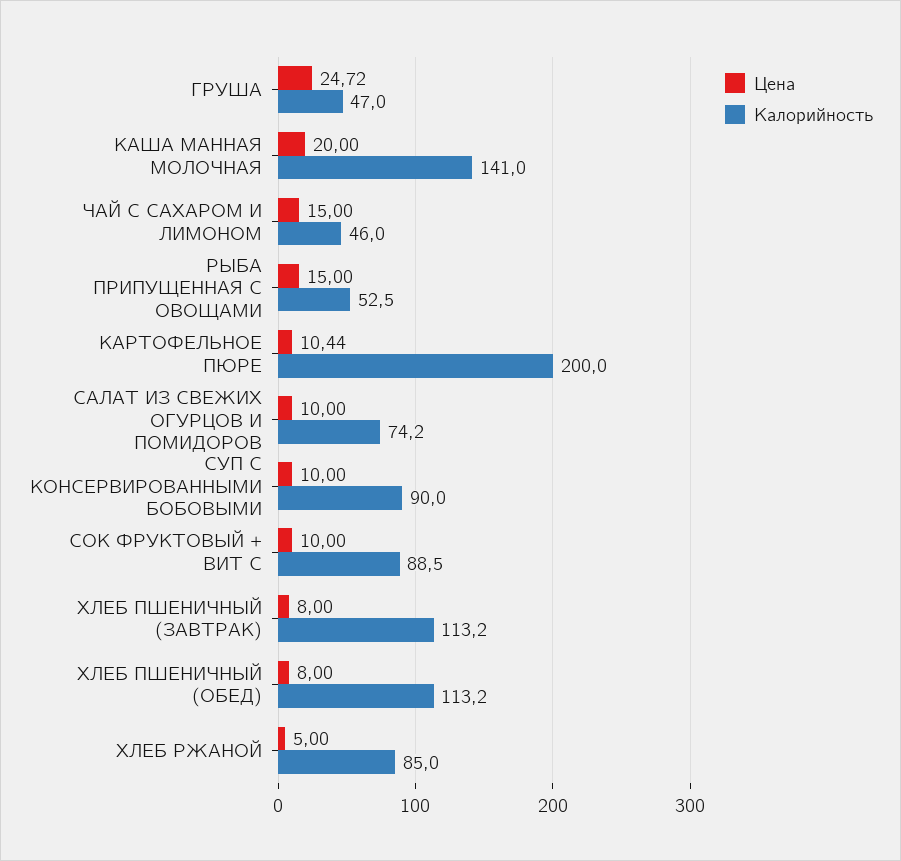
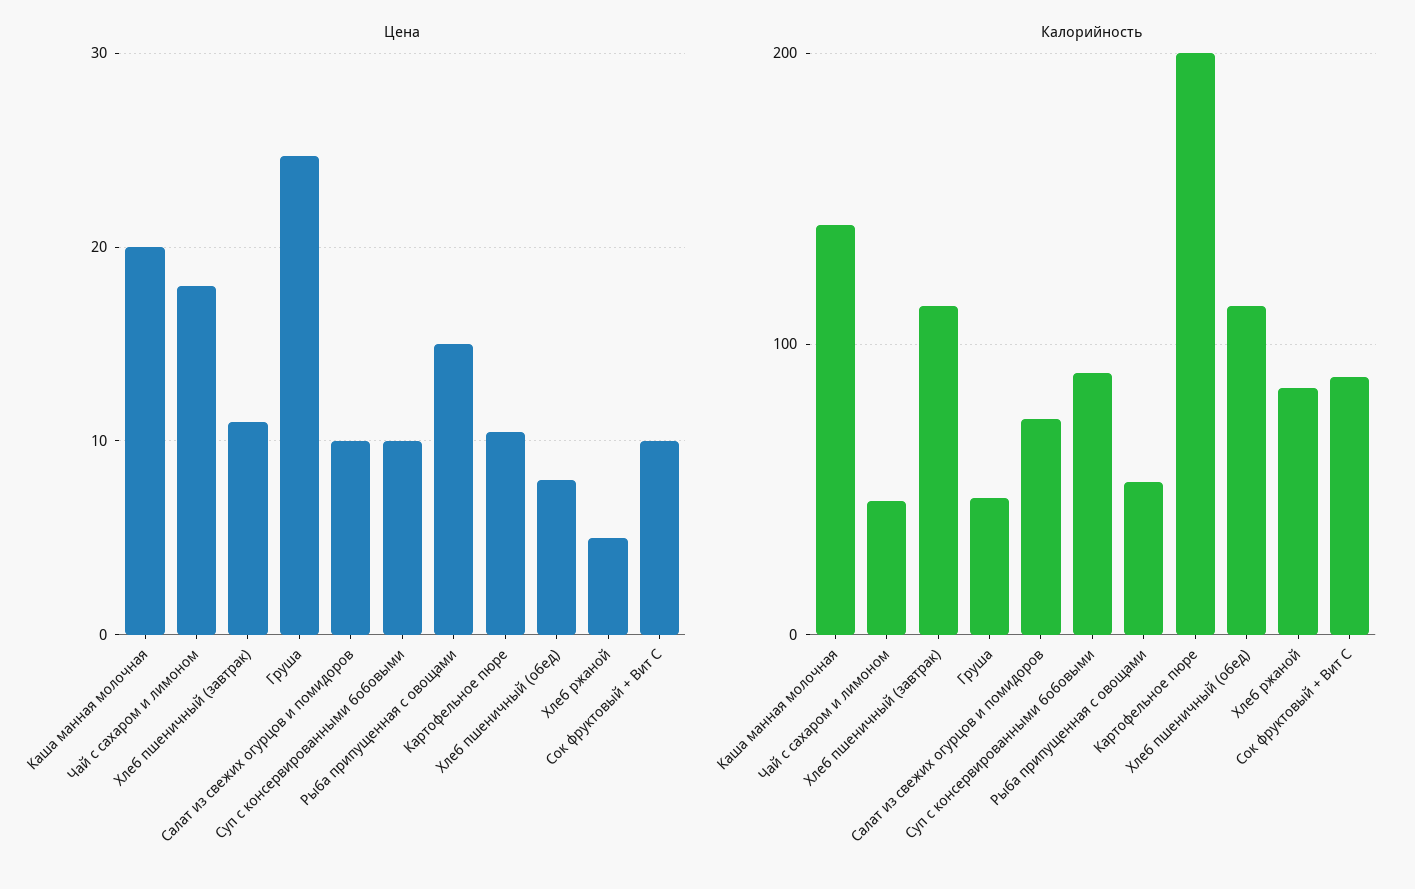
  {
    "Цена": {
      "ГРУША": 24.72,
      "КАША МАННАЯ МОЛОЧНАЯ": 20,
-     "ЧАЙ С САХАРОМ И ЛИМОНОМ": 15,
+     "ЧАЙ С САХАРОМ И ЛИМОНОМ": 18,
      "РЫБА ПРИПУЩЕННАЯ С ОВОЩАМИ": 15,
      "КАРТОФЕЛЬНОЕ ПЮРЕ": 10.44,
      "САЛАТ ИЗ СВЕЖИХ ОГУРЦОВ И ПОМИДОРОВ": 10,
      "СУП С КОНСЕРВИРОВАННЫМИ БОБОВЫМИ": 10,
      "СОК ФРУКТОВЫЙ + ВИТ С": 10,
-     "ХЛЕБ ПШЕНИЧНЫЙ (ЗАВТРАК)": 8,
+     "ХЛЕБ ПШЕНИЧНЫЙ (ЗАВТРАК)": 11,
      "ХЛЕБ ПШЕНИЧНЫЙ (ОБЕД)": 8,
      "ХЛЕБ РЖАНОЙ": 5
    },
    "Калорийность": {
      "ГРУША": 47,
      "КАША МАННАЯ МОЛОЧНАЯ": 141,
      "ЧАЙ С САХАРОМ И ЛИМОНОМ": 46,
      "РЫБА ПРИПУЩЕННАЯ С ОВОЩАМИ": 52.5,
      "КАРТОФЕЛЬНОЕ ПЮРЕ": 200,
      "САЛАТ ИЗ СВЕЖИХ ОГУРЦОВ И ПОМИДОРОВ": 74.2,
      "СУП С КОНСЕРВИРОВАННЫМИ БОБОВЫМИ": 90,
      "СОК ФРУКТОВЫЙ + ВИТ С": 88.5,
      "ХЛЕБ ПШЕНИЧНЫЙ (ЗАВТРАК)": 113.2,
      "ХЛЕБ ПШЕНИЧНЫЙ (ОБЕД)": 113.2,
      "ХЛЕБ РЖАНОЙ": 85
    }
  }

